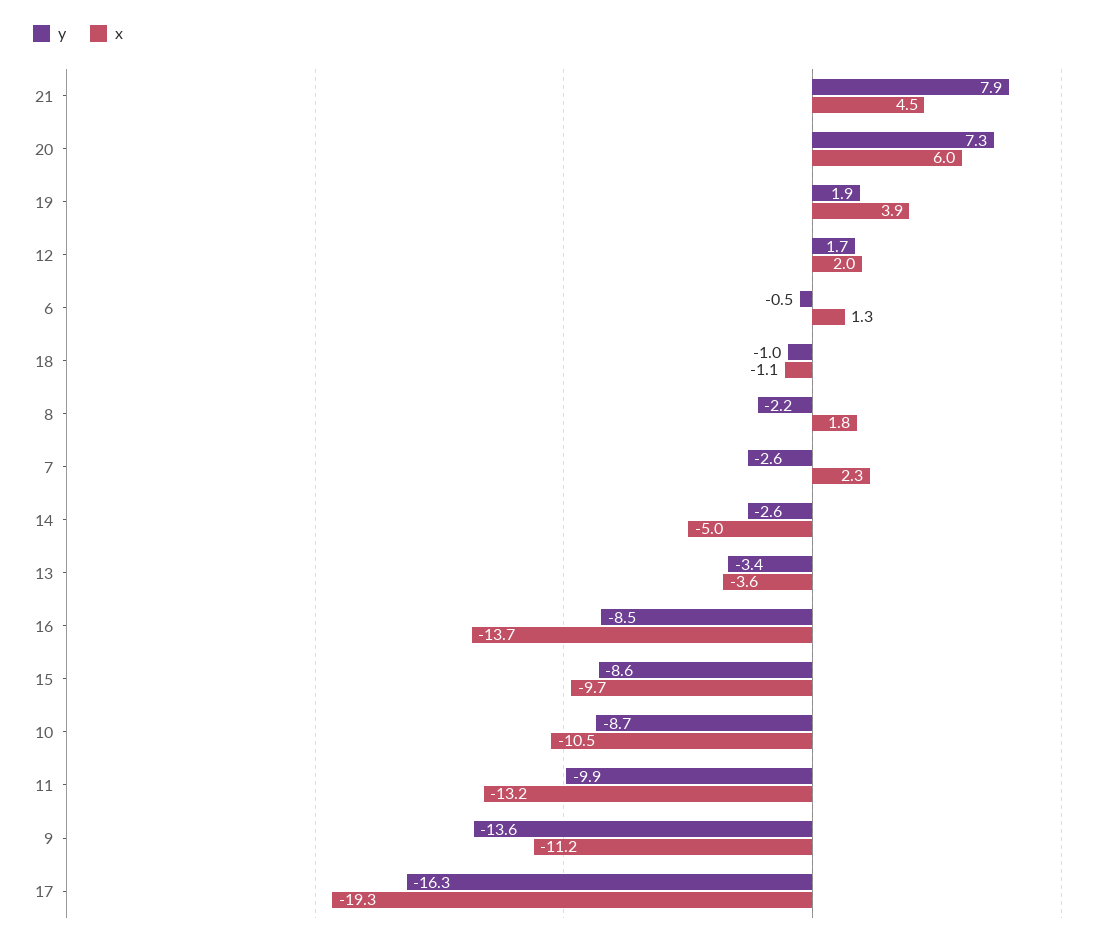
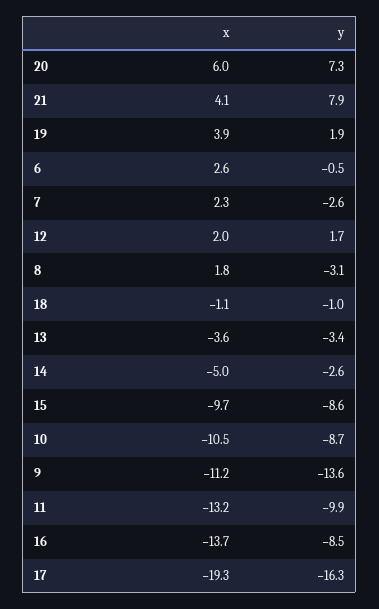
  {
    "y": {
      "21": 7.9,
      "20": 7.3,
      "19": 1.9,
      "12": 1.7,
      "6": -0.5,
      "18": -1,
-     "8": -2.2,
+     "8": -3.1,
      "7": -2.6,
      "14": -2.6,
      "13": -3.4,
      "16": -8.5,
      "15": -8.6,
      "10": -8.7,
      "11": -9.9,
      "9": -13.6,
      "17": -16.3
    },
    "x": {
-     "21": 4.5,
+     "21": 4.1,
      "20": 6,
      "19": 3.9,
      "12": 2,
-     "6": 1.3,
+     "6": 2.6,
      "18": -1.1,
      "8": 1.8,
      "7": 2.3,
      "14": -5,
      "13": -3.6,
      "16": -13.7,
      "15": -9.7,
      "10": -10.5,
      "11": -13.2,
      "9": -11.2,
      "17": -19.3
    }
  }

